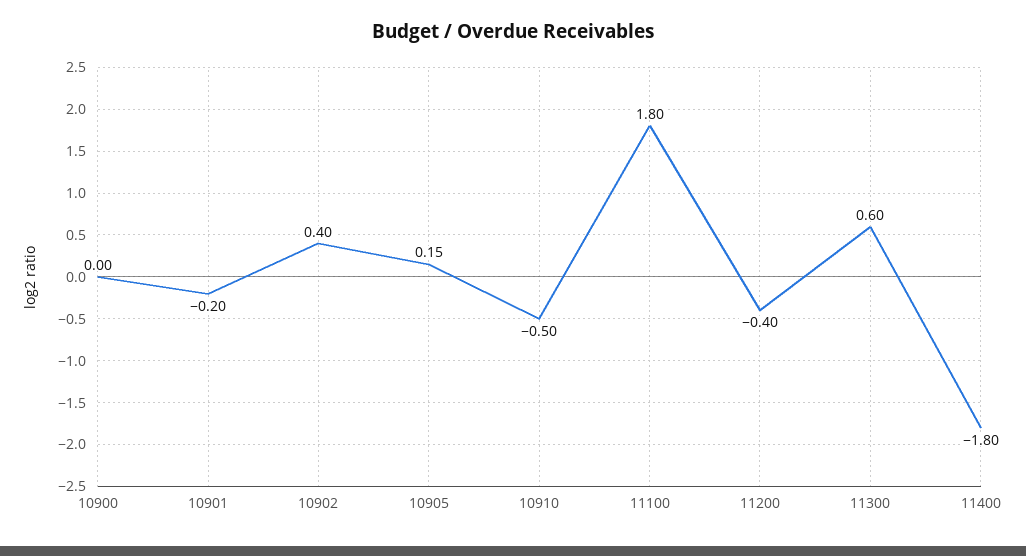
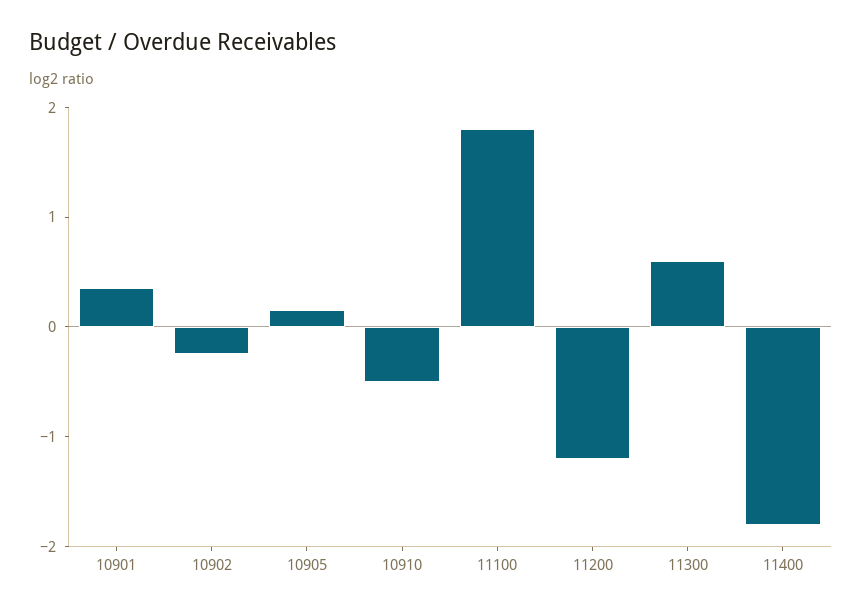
  {
-   "10900": 0,
-   "10901": -0.2,
+   "10901": 0.4,
-   "10902": 0.4,
+   "10902": -0.2,
    "10905": 0.15,
    "10910": -0.5,
    "11100": 1.8,
-   "11200": -0.4,
+   "11200": -1.2,
    "11300": 0.6,
    "11400": -1.8
  }

